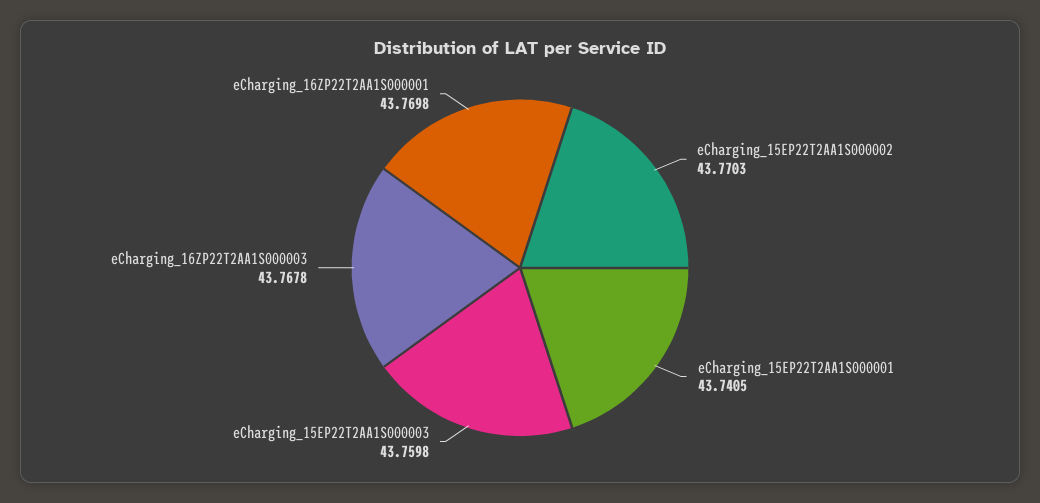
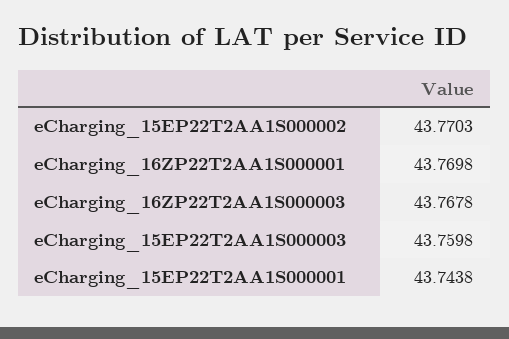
  {
    "eCharging_15EP22T2AA1S000002": 43.7703,
-   "eCharging_15EP22T2AA1S000001": 43.7405,
+   "eCharging_15EP22T2AA1S000001": 43.7438,
    "eCharging_15EP22T2AA1S000003": 43.7598,
    "eCharging_16ZP22T2AA1S000003": 43.7678,
    "eCharging_16ZP22T2AA1S000001": 43.7698
  }

